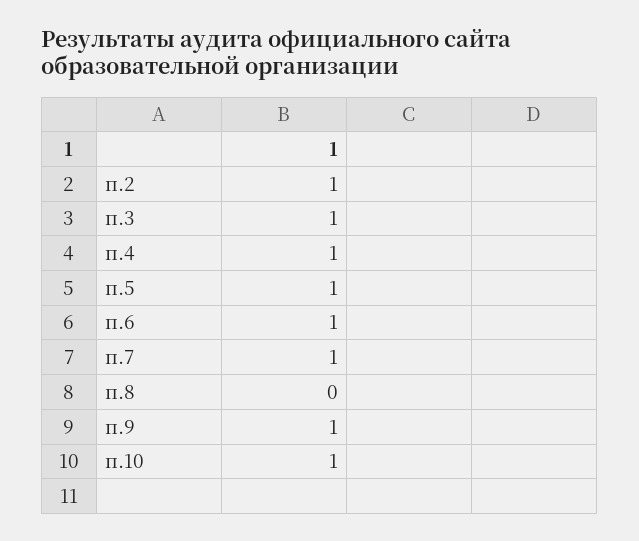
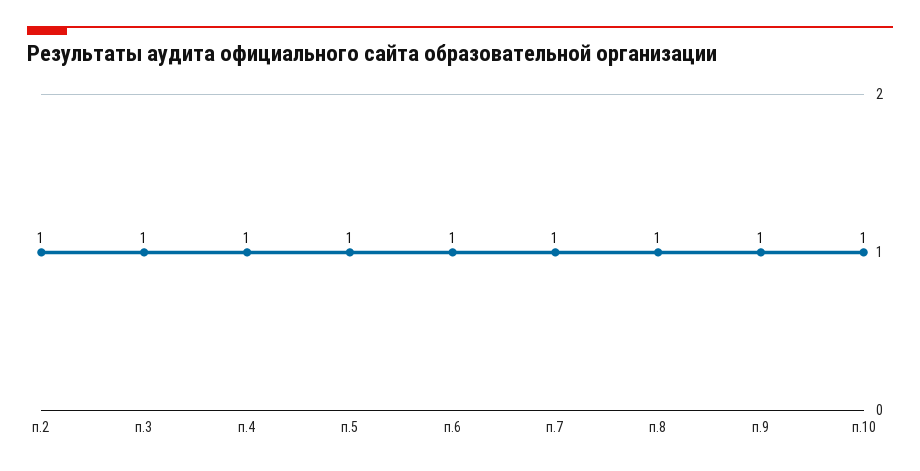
  {
    "п.2": 1,
    "п.3": 1,
    "п.4": 1,
    "п.5": 1,
    "п.6": 1,
    "п.7": 1,
-   "п.8": 0,
+   "п.8": 1,
    "п.9": 1,
    "п.10": 1
  }

